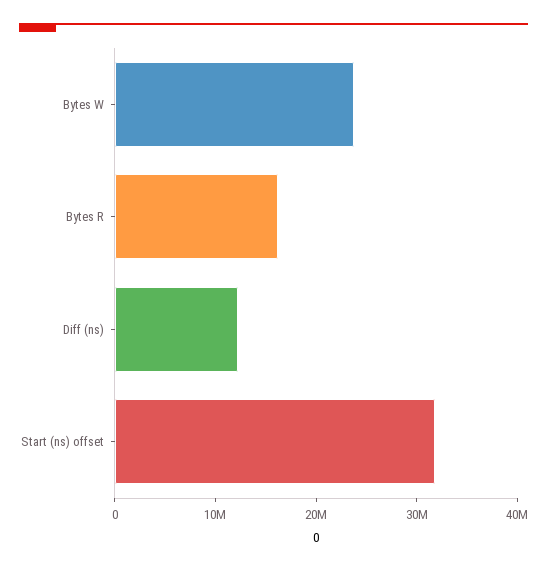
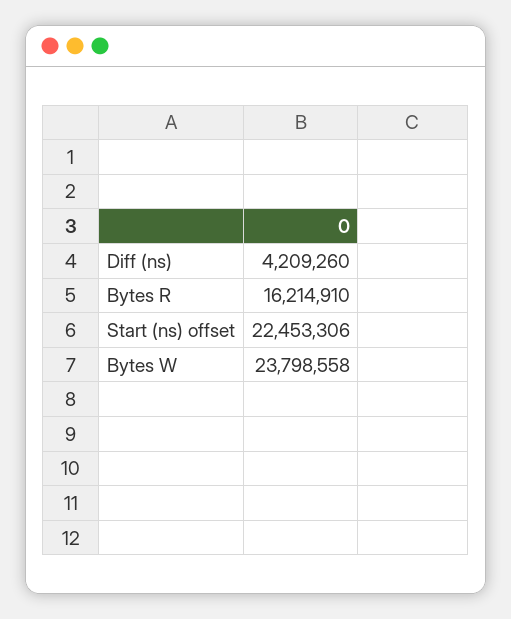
  {
    "Bytes W": 23798558,
    "Bytes R": 16214910,
-   "Diff (ns)": 12000000,
+   "Diff (ns)": 4209260,
-   "Start (ns) offset": 32000000
+   "Start (ns) offset": 22453306
  }

